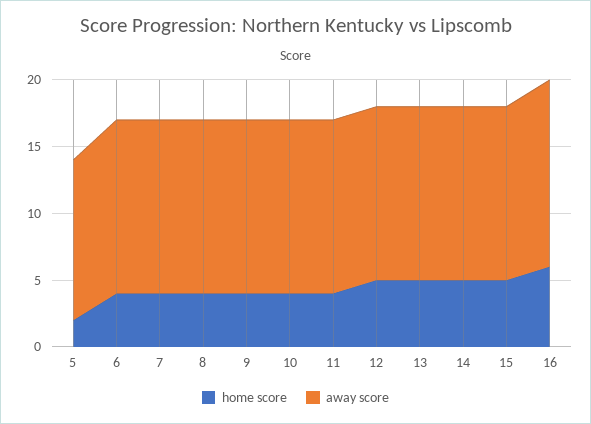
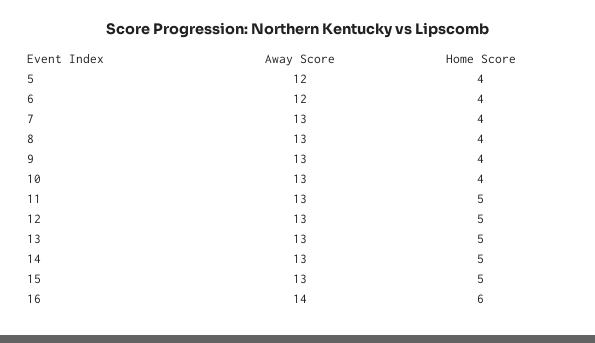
  {
    "home score": {
-     "5": 2,
+     "5": 4,
      "6": 4,
      "7": 4,
      "8": 4,
      "9": 4,
      "10": 4,
-     "11": 4,
+     "11": 5,
      "12": 5,
      "13": 5,
      "14": 5,
      "15": 5,
      "16": 6
    },
    "away score": {
      "5": 12,
-     "6": 13,
+     "6": 12,
      "7": 13,
      "8": 13,
      "9": 13,
      "10": 13,
      "11": 13,
      "12": 13,
      "13": 13,
      "14": 13,
      "15": 13,
      "16": 14
    }
  }

